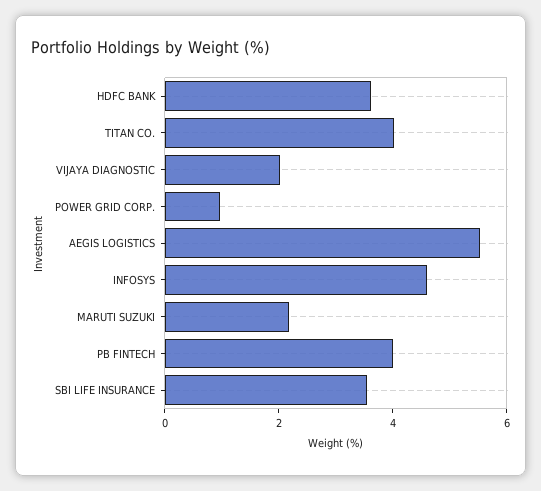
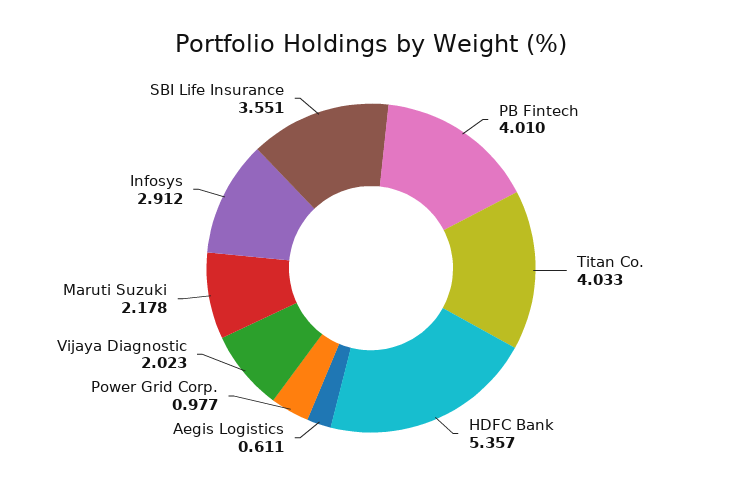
  {
-   "HDFC BANK": 3.5,
+   "HDFC BANK": 5.357,
    "TITAN CO.": 4.033,
    "VIJAYA DIAGNOSTIC": 2.023,
    "POWER GRID CORP.": 0.977,
-   "AEGIS LOGISTICS": 5.5,
+   "AEGIS LOGISTICS": 0.611,
-   "INFOSYS": 4.5,
+   "INFOSYS": 2.912,
    "MARUTI SUZUKI": 2.178,
    "PB FINTECH": 4.01,
    "SBI LIFE INSURANCE": 3.551
  }

